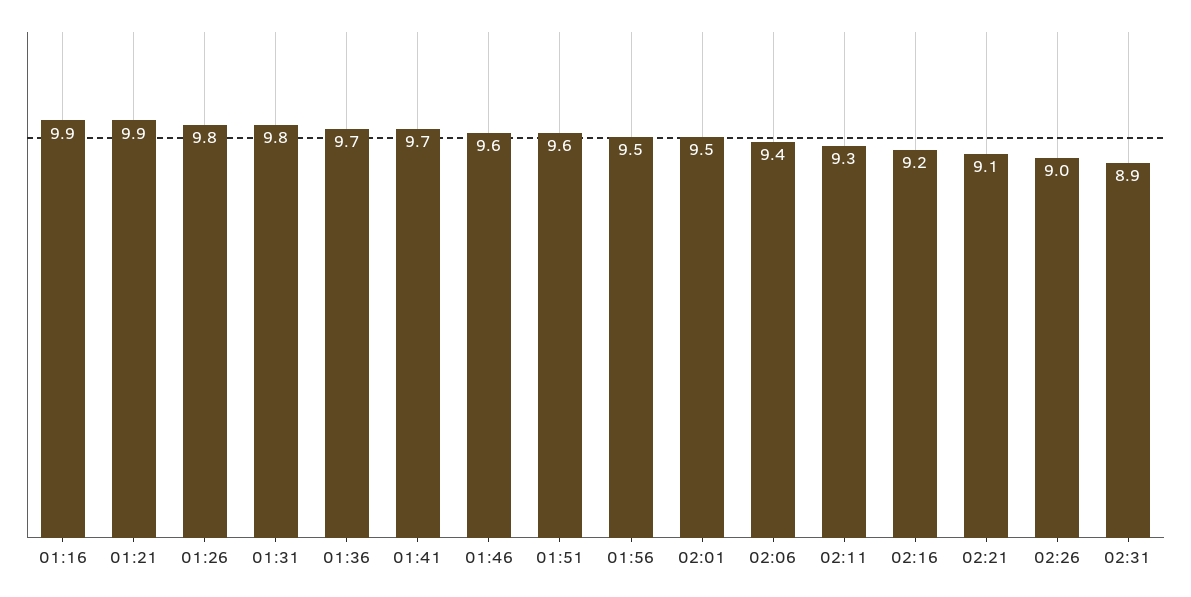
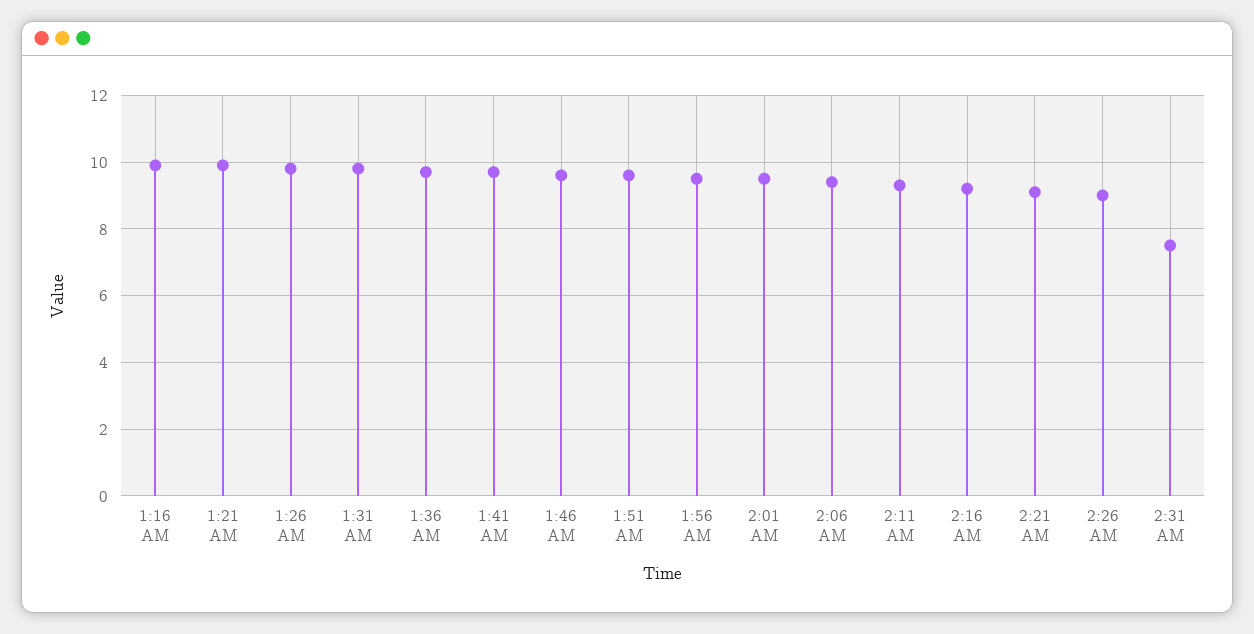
  {
    "01:16": 9.9,
    "01:21": 9.9,
    "01:26": 9.8,
    "01:31": 9.8,
    "01:36": 9.7,
    "01:41": 9.7,
    "01:46": 9.6,
    "01:51": 9.6,
    "01:56": 9.5,
    "02:01": 9.5,
    "02:06": 9.4,
    "02:11": 9.3,
    "02:16": 9.2,
    "02:21": 9.1,
    "02:26": 9,
-   "02:31": 8.9
+   "02:31": 7.5
  }

